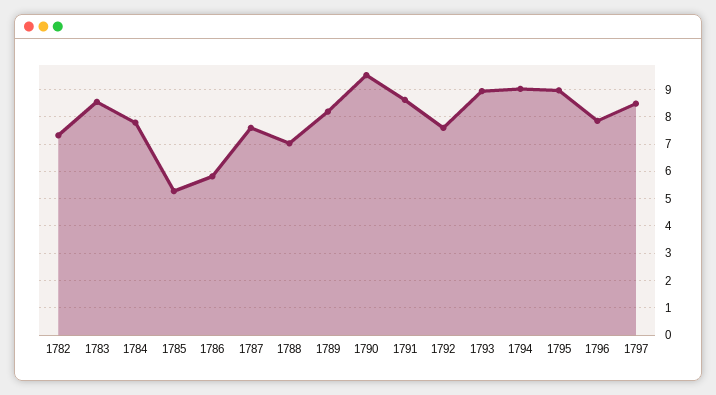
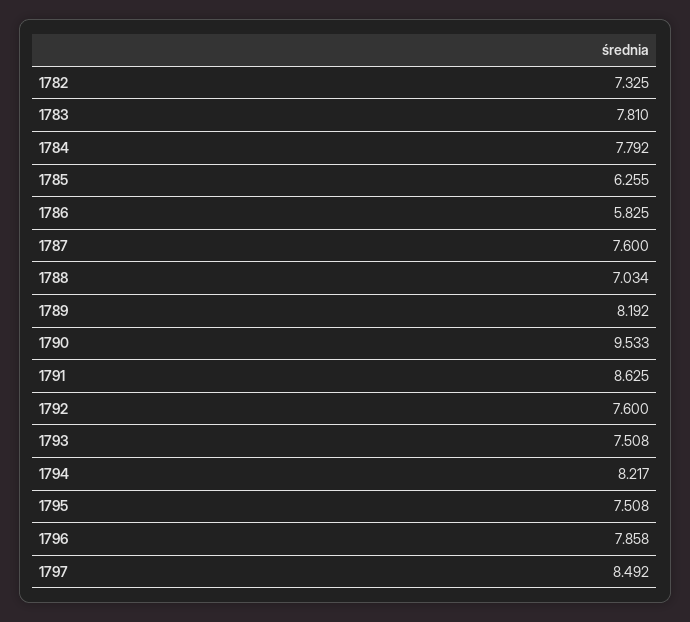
  {
    "1782": 7.325,
-   "1783": 8.5,
+   "1783": 7.81,
    "1784": 7.792,
-   "1785": 5.25,
+   "1785": 6.255,
    "1786": 5.825,
    "1787": 7.6,
    "1788": 7.034,
    "1789": 8.192,
    "1790": 9.533,
    "1791": 8.625,
    "1792": 7.6,
-   "1793": 9,
+   "1793": 7.508,
-   "1794": 9,
+   "1794": 8.217,
-   "1795": 9,
+   "1795": 7.508,
    "1796": 7.858,
    "1797": 8.492
  }

